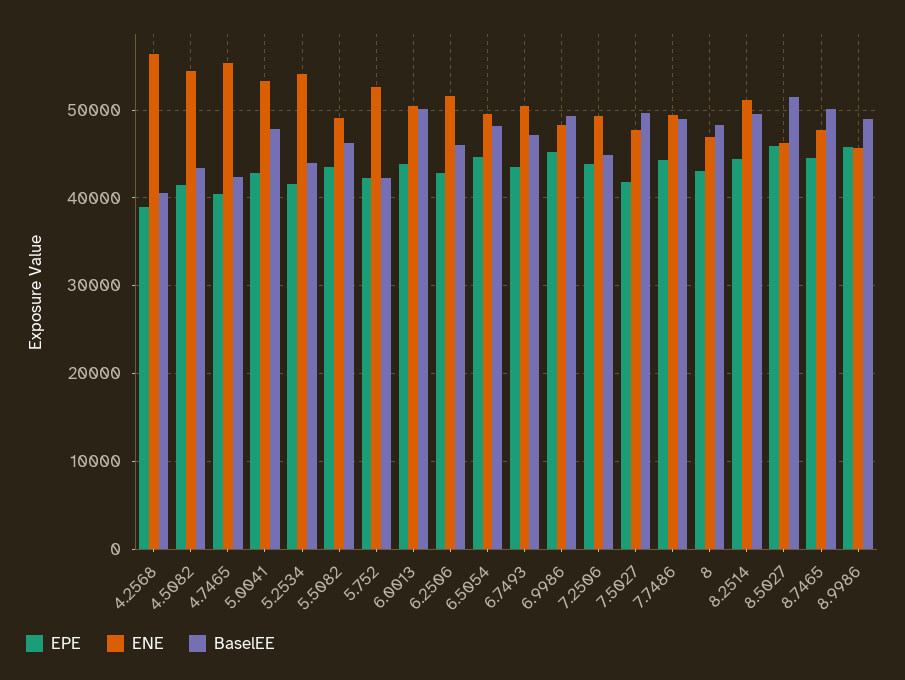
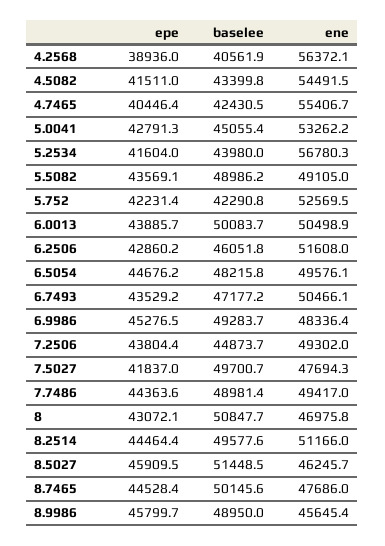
  {
    "EPE": {
      "4.2568": 38936,
      "4.5082": 41511,
      "4.7465": 40446.4,
      "5.0041": 42791.3,
      "5.2534": 41604,
      "5.5082": 43569.1,
      "5.752": 42231.4,
      "6.0013": 43885.7,
      "6.2506": 42860.2,
      "6.5054": 44676.2,
      "6.7493": 43529.2,
      "6.9986": 45276.5,
      "7.2506": 43804.4,
      "7.5027": 41837,
      "7.7486": 44363.6,
      "8": 43072.1,
      "8.2514": 44464.4,
      "8.5027": 45909.5,
      "8.7465": 44528.4,
      "8.9986": 45799.7
    },
    "ENE": {
      "4.2568": 56372.1,
      "4.5082": 54491.5,
      "4.7465": 55406.7,
      "5.0041": 53262.2,
-     "5.2534": 54000,
+     "5.2534": 56780.3,
      "5.5082": 49105,
      "5.752": 52569.5,
      "6.0013": 50498.9,
      "6.2506": 51608,
      "6.5054": 49576.1,
      "6.7493": 50466.1,
      "6.9986": 48336.4,
      "7.2506": 49302,
      "7.5027": 47694.3,
      "7.7486": 49417,
      "8": 46975.8,
      "8.2514": 51166,
      "8.5027": 46245.7,
      "8.7465": 47686,
      "8.9986": 45645.4
    },
    "BaselEE": {
      "4.2568": 40561.9,
      "4.5082": 43399.8,
      "4.7465": 42430.5,
-     "5.0041": 48000,
+     "5.0041": 45055.4,
      "5.2534": 43980,
-     "5.5082": 46000,
+     "5.5082": 48986.2,
      "5.752": 42290.8,
      "6.0013": 50083.7,
      "6.2506": 46051.8,
      "6.5054": 48215.8,
      "6.7493": 47177.2,
      "6.9986": 49283.7,
      "7.2506": 44873.7,
      "7.5027": 49700.7,
      "7.7486": 48981.4,
-     "8": 48000,
+     "8": 50847.7,
      "8.2514": 49577.6,
      "8.5027": 51448.5,
      "8.7465": 50145.6,
      "8.9986": 48950
    }
  }

